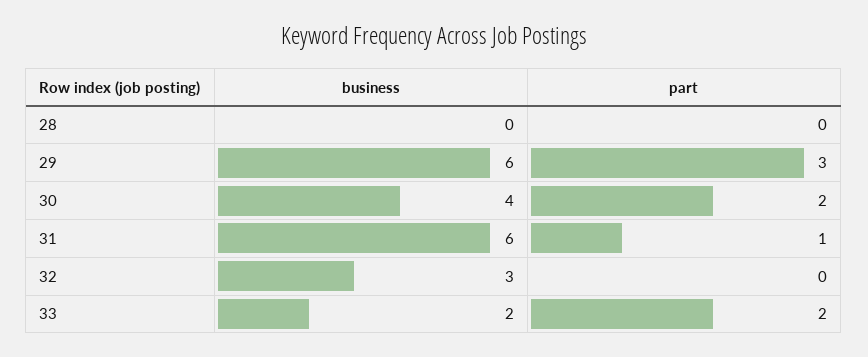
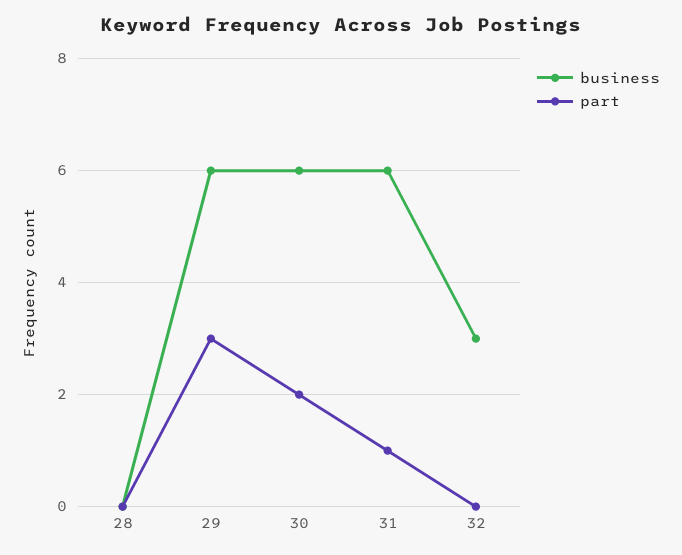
  {
    "business": {
      "28": 0,
      "29": 6,
-     "30": 4,
+     "30": 6,
      "31": 6,
-     "32": 3,
+     "32": 3
-     "33": 2
    },
    "part": {
      "28": 0,
      "29": 3,
      "30": 2,
      "31": 1,
-     "32": 0,
+     "32": 0
-     "33": 2
    }
  }

